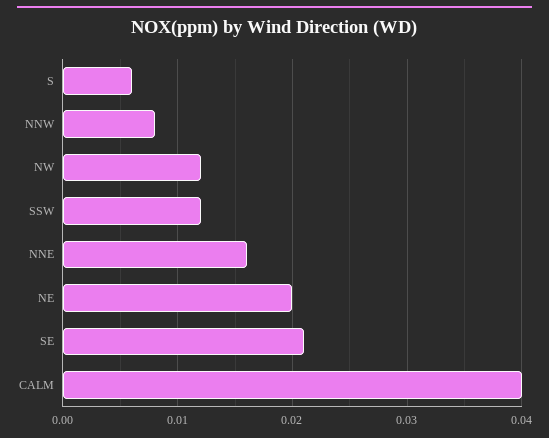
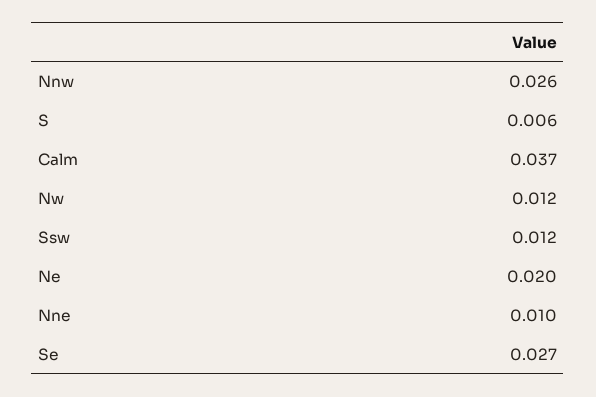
  {
    "S": 0.006,
-   "NNW": 0.008,
+   "NNW": 0.026,
    "NW": 0.012,
    "SSW": 0.012,
-   "NNE": 0.016,
+   "NNE": 0.01,
    "NE": 0.02,
-   "SE": 0.021,
+   "SE": 0.027,
-   "CALM": 0.04
+   "CALM": 0.037
  }

